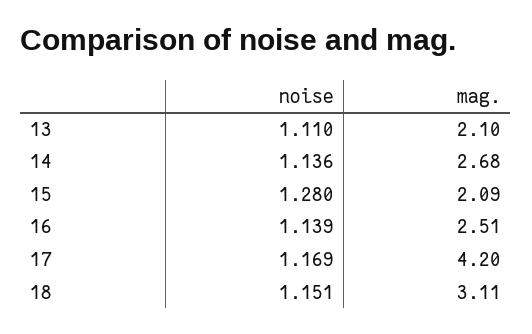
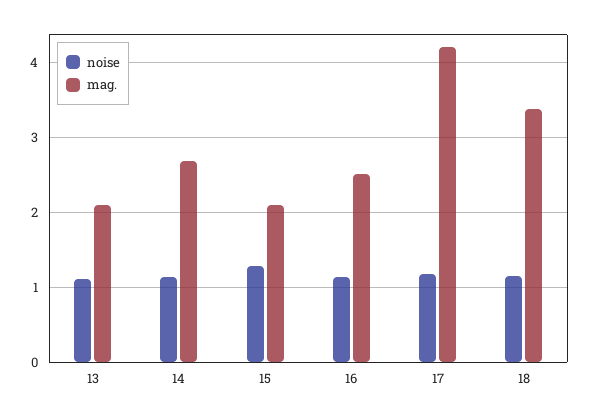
  {
    "noise": {
      "13": 1.11,
      "14": 1.136,
      "15": 1.28,
      "16": 1.139,
      "17": 1.169,
      "18": 1.151
    },
    "mag.": {
      "13": 2.1,
      "14": 2.68,
      "15": 2.09,
      "16": 2.51,
      "17": 4.2,
-     "18": 3.11
+     "18": 3.4
    }
  }

